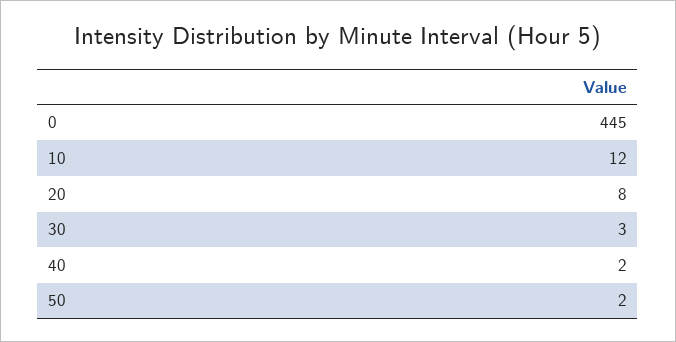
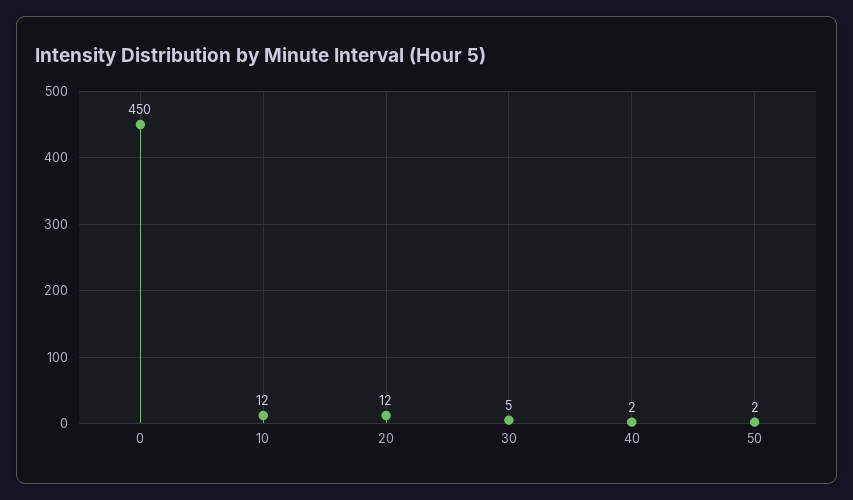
  {
-   "0": 445,
+   "0": 450,
    "10": 12,
-   "20": 8,
+   "20": 12,
-   "30": 3,
+   "30": 5,
    "40": 2,
    "50": 2
  }

